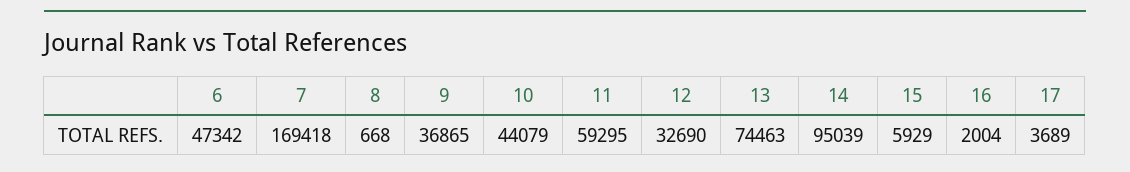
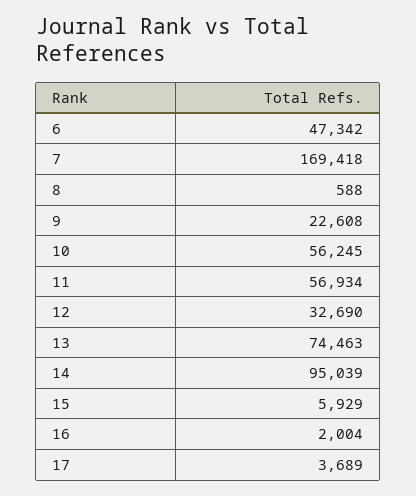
  {
    "6": 47342,
    "7": 169418,
-   "8": 668,
+   "8": 588,
-   "9": 36865,
+   "9": 22608,
-   "10": 44079,
+   "10": 56245,
-   "11": 59295,
+   "11": 56934,
    "12": 32690,
    "13": 74463,
    "14": 95039,
    "15": 5929,
    "16": 2004,
    "17": 3689
  }

